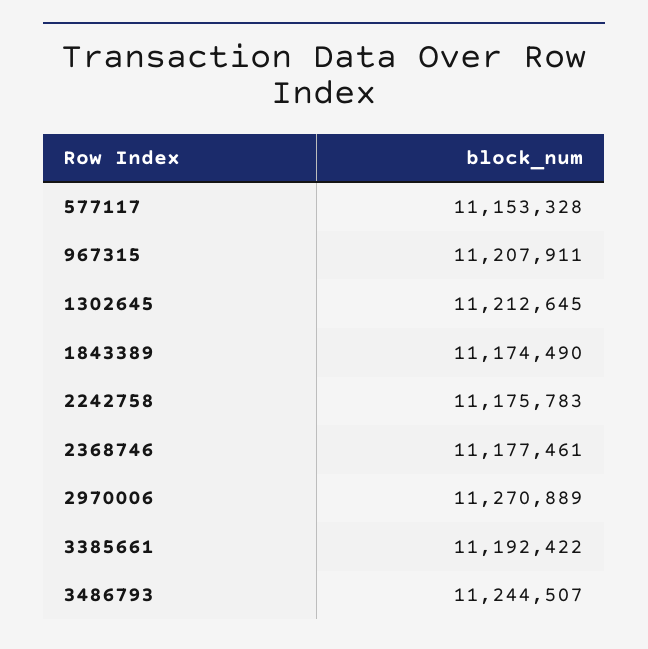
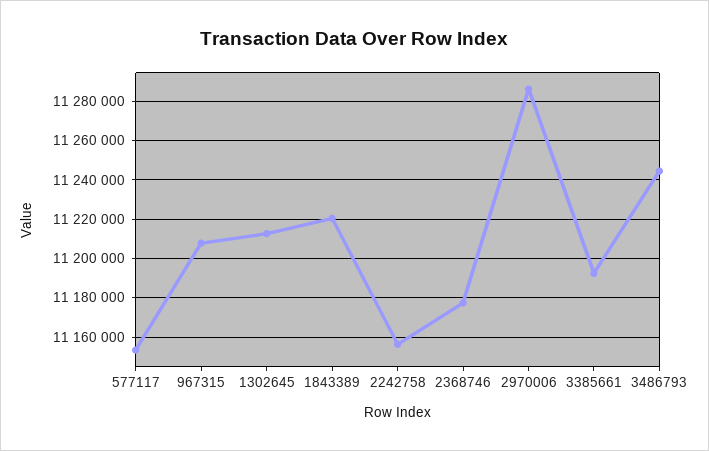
  {
    "577117": 11153328,
    "967315": 11207911,
    "1302645": 11212645,
-   "1843389": 11174490,
+   "1843389": 11220000,
-   "2242758": 11175783,
+   "2242758": 11155000,
    "2368746": 11177461,
-   "2970006": 11270889,
+   "2970006": 11285000,
    "3385661": 11192422,
    "3486793": 11244507
  }

